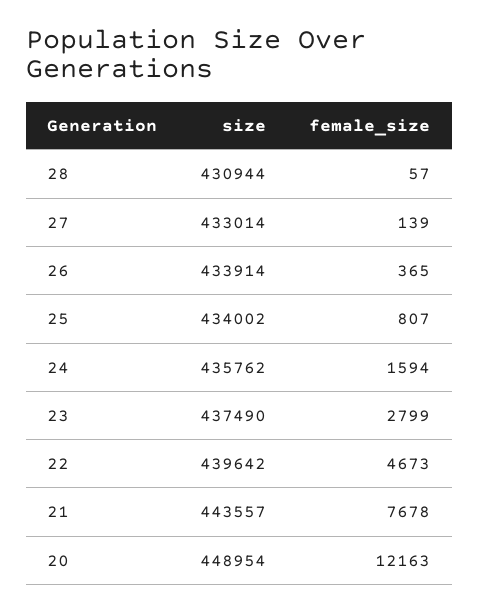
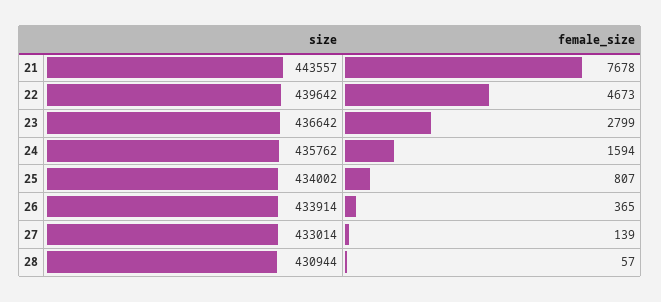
  {
    "size": {
      "28": 430944,
      "27": 433014,
      "26": 433914,
      "25": 434002,
      "24": 435762,
-     "23": 437490,
+     "23": 436642,
      "22": 439642,
-     "21": 443557,
+     "21": 443557
-     "20": 448954
    },
    "female_size": {
      "28": 57,
      "27": 139,
      "26": 365,
      "25": 807,
      "24": 1594,
      "23": 2799,
      "22": 4673,
-     "21": 7678,
+     "21": 7678
-     "20": 12163
    }
  }

